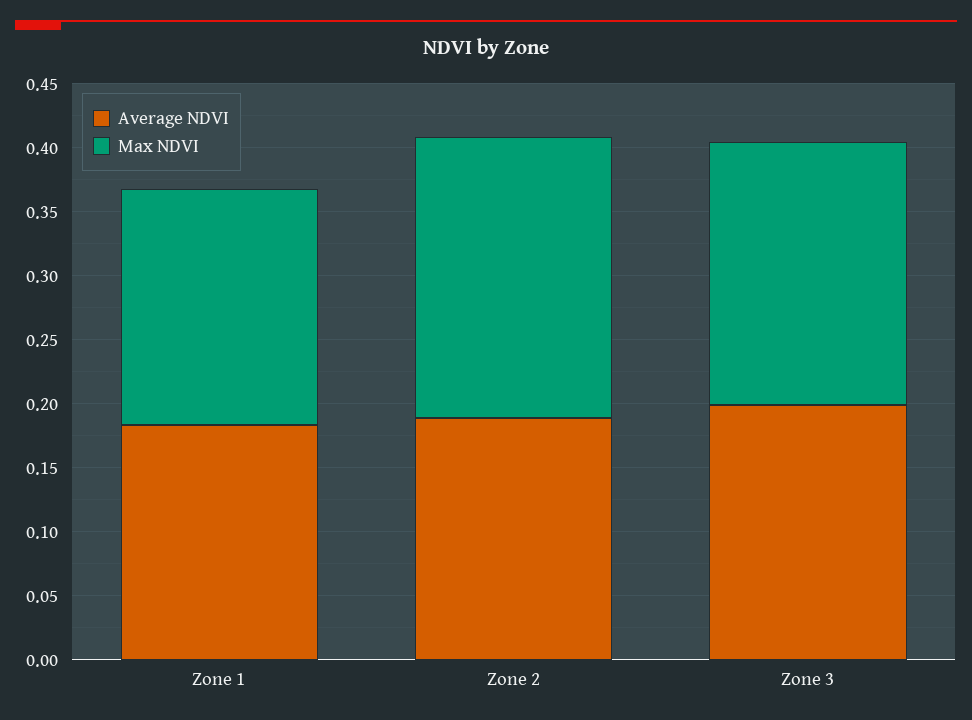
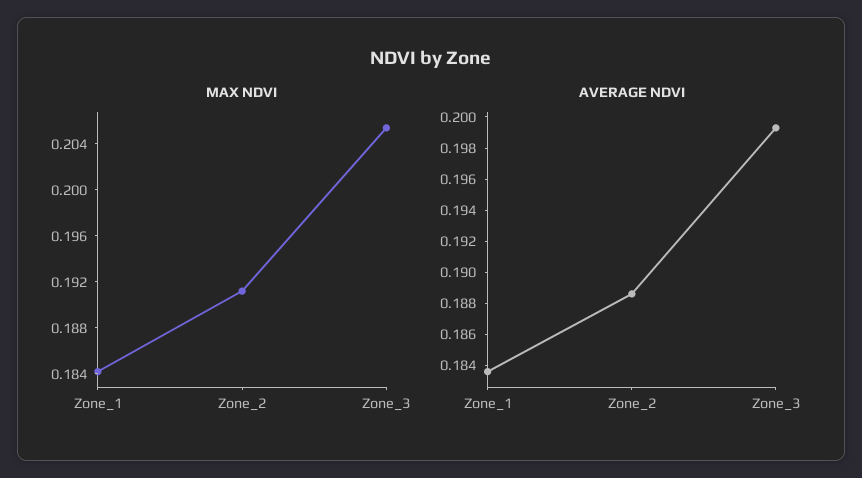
  {
    "Average NDVI": {
      "Zone 1": 0.184,
      "Zone 2": 0.189,
      "Zone 3": 0.199
    },
    "Max NDVI": {
      "Zone 1": 0.184,
-     "Zone 2": 0.22,
+     "Zone 2": 0.191,
      "Zone 3": 0.205
    }
  }

